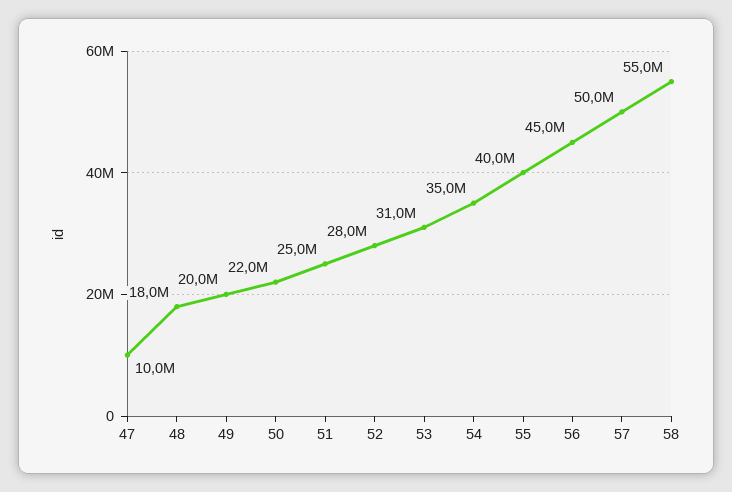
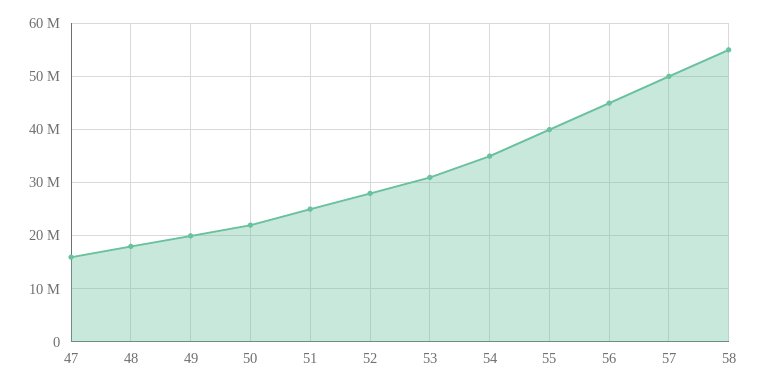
  {
-   "47": 10000000,
+   "47": 16000000,
    "48": 18000000,
    "49": 20000000,
    "50": 22000000,
    "51": 25000000,
    "52": 28000000,
    "53": 31000000,
    "54": 35000000,
    "55": 40000000,
    "56": 45000000,
    "57": 50000000,
    "58": 55000000
  }

